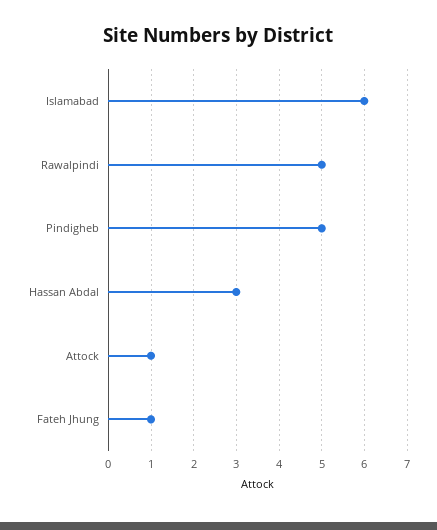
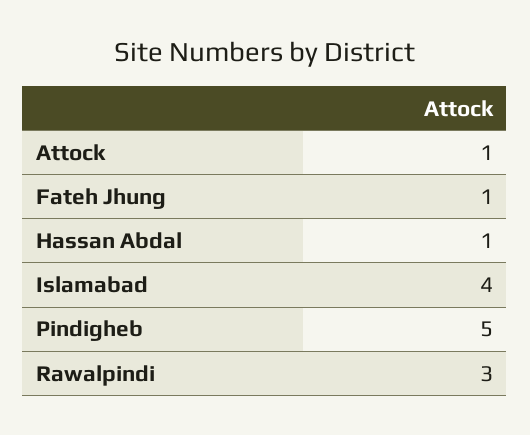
  {
-   "Islamabad": 6,
+   "Islamabad": 4,
-   "Rawalpindi": 5,
+   "Rawalpindi": 3,
    "Pindigheb": 5,
-   "Hassan Abdal": 3,
+   "Hassan Abdal": 1,
    "Attock": 1,
    "Fateh Jhung": 1
  }

